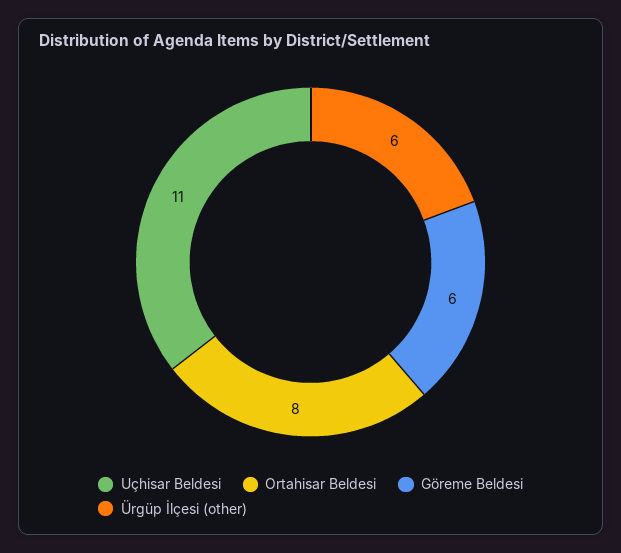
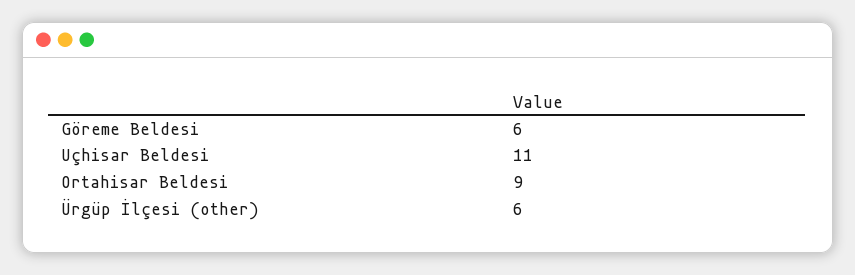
  {
    "Uçhisar Beldesi": 11,
-   "Ortahisar Beldesi": 8,
+   "Ortahisar Beldesi": 9,
    "Göreme Beldesi": 6,
    "Ürgüp İlçesi (other)": 6
  }

